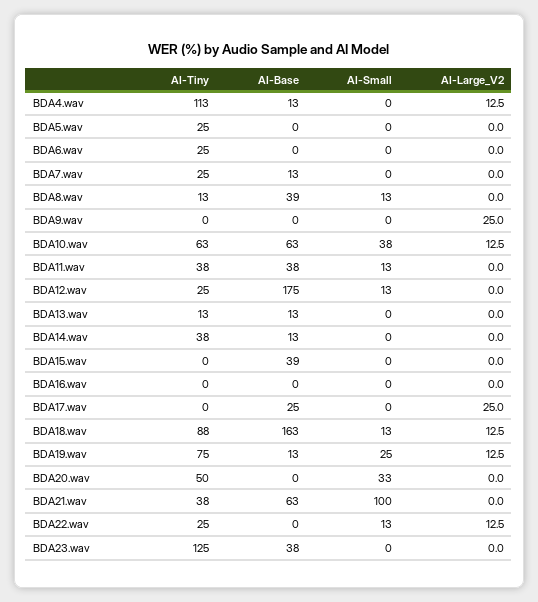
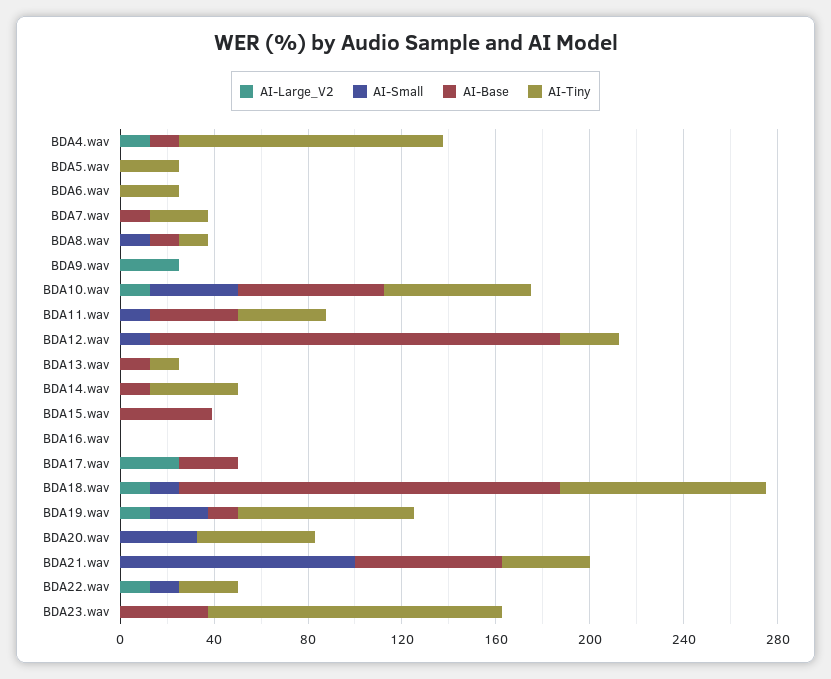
  {
    "AI-Tiny": {
      "BDA4.wav": 113,
      "BDA5.wav": 25,
      "BDA6.wav": 25,
      "BDA7.wav": 25,
      "BDA8.wav": 13,
      "BDA9.wav": 0,
      "BDA10.wav": 63,
      "BDA11.wav": 38,
      "BDA12.wav": 25,
      "BDA13.wav": 13,
      "BDA14.wav": 38,
      "BDA15.wav": 0,
      "BDA16.wav": 0,
      "BDA17.wav": 0,
      "BDA18.wav": 88,
      "BDA19.wav": 75,
      "BDA20.wav": 50,
      "BDA21.wav": 38,
      "BDA22.wav": 25,
      "BDA23.wav": 125
    },
    "AI-Base": {
      "BDA4.wav": 13,
      "BDA5.wav": 0,
      "BDA6.wav": 0,
      "BDA7.wav": 13,
-     "BDA8.wav": 39,
+     "BDA8.wav": 10,
      "BDA9.wav": 0,
      "BDA10.wav": 63,
      "BDA11.wav": 38,
      "BDA12.wav": 175,
      "BDA13.wav": 13,
      "BDA14.wav": 13,
      "BDA15.wav": 39,
      "BDA16.wav": 0,
      "BDA17.wav": 25,
      "BDA18.wav": 163,
      "BDA19.wav": 13,
      "BDA20.wav": 0,
      "BDA21.wav": 63,
      "BDA22.wav": 0,
      "BDA23.wav": 38
    },
    "AI-Small": {
      "BDA4.wav": 0,
      "BDA5.wav": 0,
      "BDA6.wav": 0,
      "BDA7.wav": 0,
      "BDA8.wav": 13,
      "BDA9.wav": 0,
      "BDA10.wav": 38,
      "BDA11.wav": 13,
      "BDA12.wav": 13,
      "BDA13.wav": 0,
      "BDA14.wav": 0,
      "BDA15.wav": 0,
      "BDA16.wav": 0,
      "BDA17.wav": 0,
      "BDA18.wav": 13,
      "BDA19.wav": 25,
      "BDA20.wav": 33,
      "BDA21.wav": 100,
      "BDA22.wav": 13,
      "BDA23.wav": 0
    },
    "AI-Large_V2": {
      "BDA4.wav": 12.5,
      "BDA5.wav": 0,
      "BDA6.wav": 0,
      "BDA7.wav": 0,
      "BDA8.wav": 0,
      "BDA9.wav": 25,
      "BDA10.wav": 12.5,
      "BDA11.wav": 0,
      "BDA12.wav": 0,
      "BDA13.wav": 0,
      "BDA14.wav": 0,
      "BDA15.wav": 0,
      "BDA16.wav": 0,
      "BDA17.wav": 25,
      "BDA18.wav": 12.5,
      "BDA19.wav": 12.5,
      "BDA20.wav": 0,
      "BDA21.wav": 0,
      "BDA22.wav": 12.5,
      "BDA23.wav": 0
    }
  }

